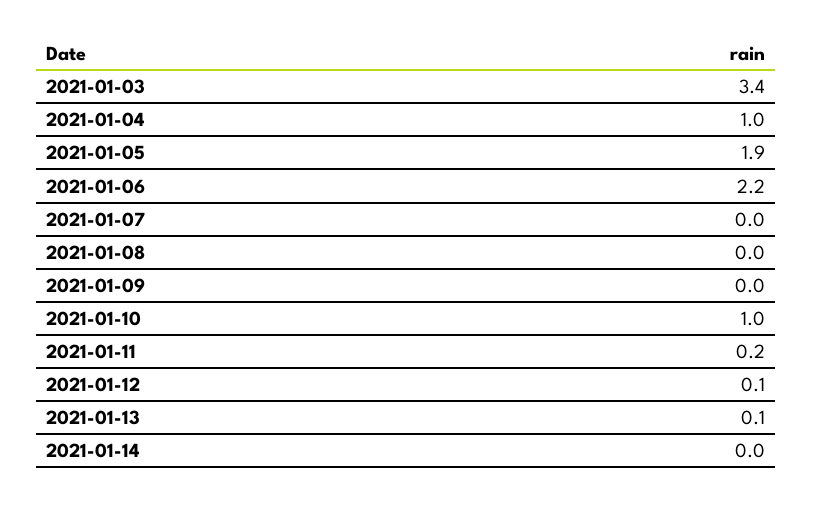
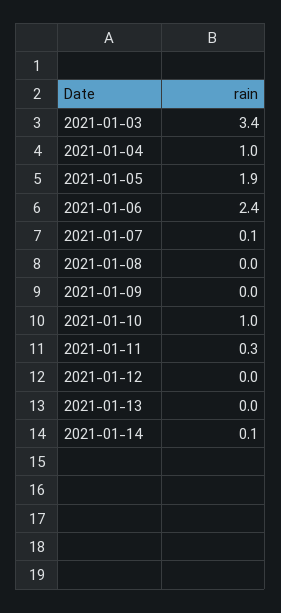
  {
    "2021-01-03": 3.4,
    "2021-01-04": 1,
    "2021-01-05": 1.9,
-   "2021-01-06": 2.2,
+   "2021-01-06": 2.4,
-   "2021-01-07": 0,
+   "2021-01-07": 0.1,
    "2021-01-08": 0,
    "2021-01-09": 0,
    "2021-01-10": 1,
-   "2021-01-11": 0.2,
+   "2021-01-11": 0.3,
-   "2021-01-12": 0.1,
+   "2021-01-12": 0,
-   "2021-01-13": 0.1,
+   "2021-01-13": 0,
-   "2021-01-14": 0
+   "2021-01-14": 0.1
  }

